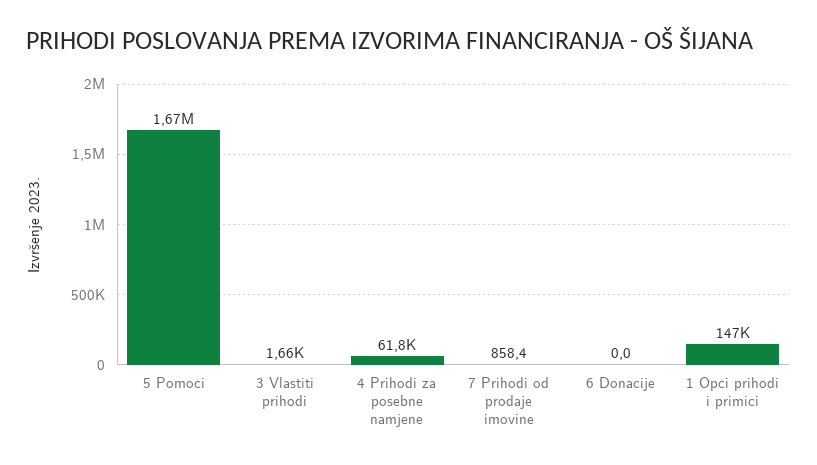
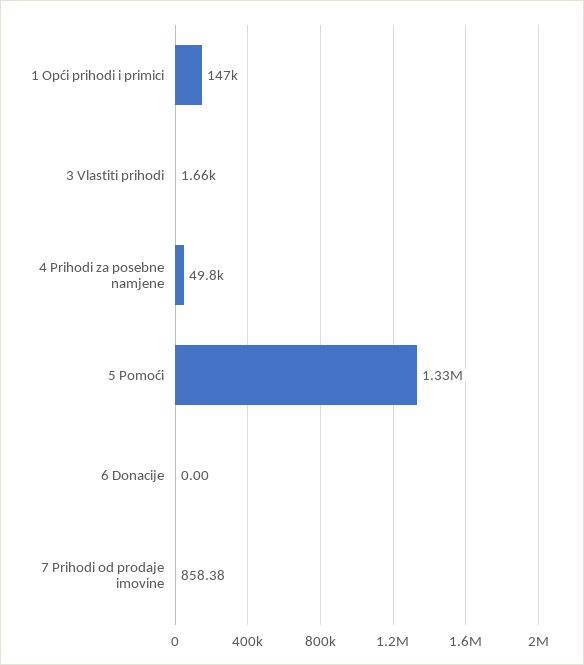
  {
-   "5 Pomoći": 1670000,
+   "5 Pomoći": 1330000,
    "3 Vlastiti prihodi": 1660,
-   "4 Prihodi za posebne namjene": 61800,
+   "4 Prihodi za posebne namjene": 49800,
    "7 Prihodi od prodaje imovine": 858.38,
    "6 Donacije": 0,
    "1 Opći prihodi i primici": 147000
  }

